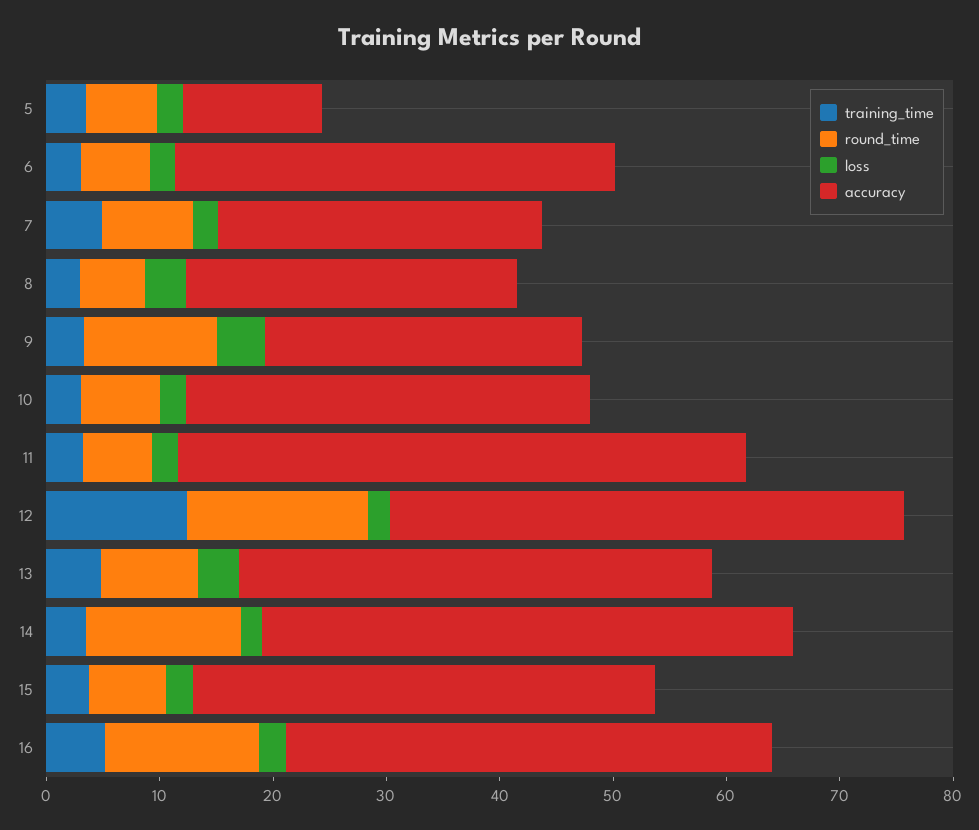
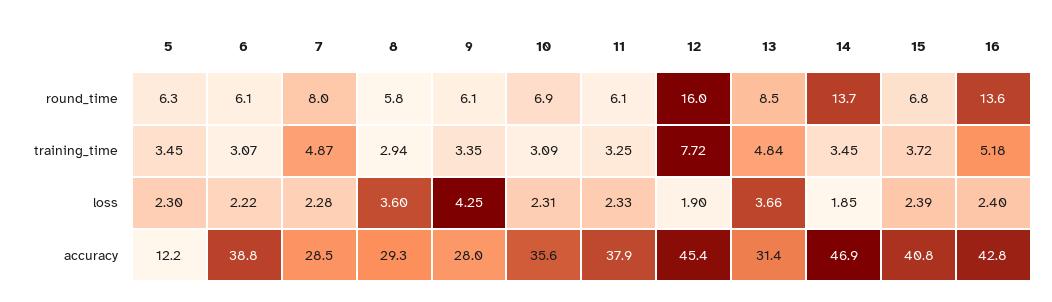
  {
    "training_time": {
      "5": 3.45,
      "6": 3.07,
      "7": 4.87,
      "8": 2.94,
      "9": 3.35,
      "10": 3.09,
      "11": 3.25,
-     "12": 12,
+     "12": 7.72,
      "13": 4.84,
      "14": 3.45,
      "15": 3.72,
      "16": 5.18
    },
    "round_time": {
      "5": 6.3,
      "6": 6.1,
      "7": 8,
      "8": 5.8,
-     "9": 12,
+     "9": 6.1,
      "10": 6.9,
      "11": 6.1,
      "12": 16,
      "13": 8.5,
      "14": 13.7,
      "15": 6.8,
      "16": 13.6
    },
    "loss": {
      "5": 2.3,
      "6": 2.22,
      "7": 2.28,
      "8": 3.6,
      "9": 4.25,
      "10": 2.31,
      "11": 2.33,
      "12": 1.9,
      "13": 3.66,
      "14": 1.85,
      "15": 2.39,
      "16": 2.4
    },
    "accuracy": {
      "5": 12.2,
      "6": 38.8,
      "7": 28.5,
      "8": 29.3,
      "9": 28,
      "10": 35.6,
-     "11": 50,
+     "11": 37.9,
      "12": 45.4,
-     "13": 42,
+     "13": 31.4,
      "14": 46.9,
      "15": 40.8,
      "16": 42.8
    }
  }

